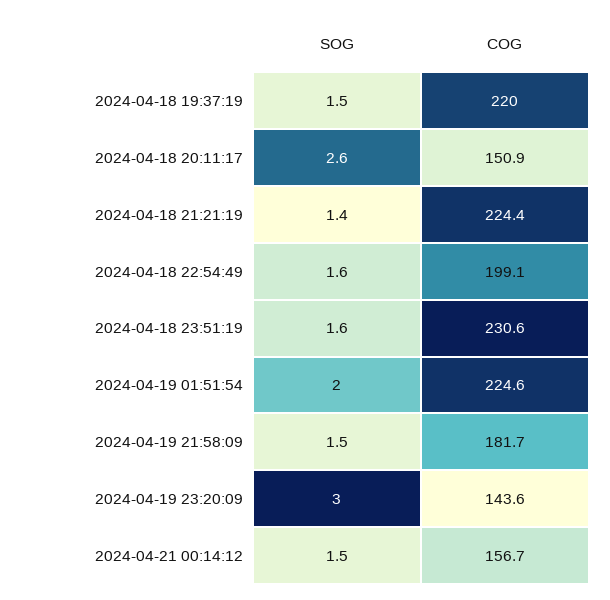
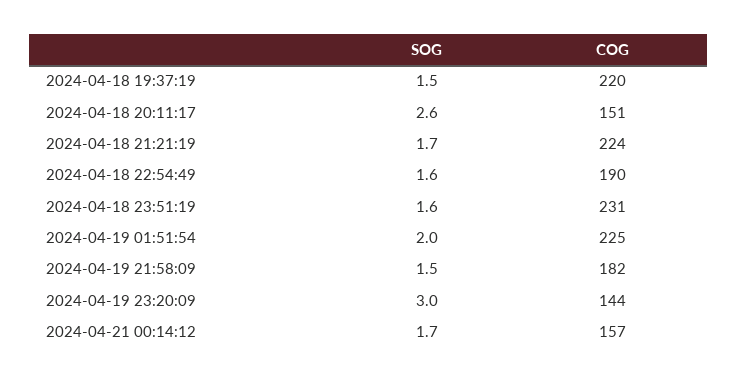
  {
    "SOG": {
      "2024-04-18 19:37:19": 1.5,
      "2024-04-18 20:11:17": 2.6,
-     "2024-04-18 21:21:19": 1.4,
+     "2024-04-18 21:21:19": 1.7,
      "2024-04-18 22:54:49": 1.6,
      "2024-04-18 23:51:19": 1.6,
      "2024-04-19 01:51:54": 2,
      "2024-04-19 21:58:09": 1.5,
      "2024-04-19 23:20:09": 3,
-     "2024-04-21 00:14:12": 1.5
+     "2024-04-21 00:14:12": 1.7
    },
    "COG": {
      "2024-04-18 19:37:19": 220,
      "2024-04-18 20:11:17": 150.9,
      "2024-04-18 21:21:19": 224.4,
-     "2024-04-18 22:54:49": 199.1,
+     "2024-04-18 22:54:49": 190,
      "2024-04-18 23:51:19": 230.6,
      "2024-04-19 01:51:54": 224.6,
      "2024-04-19 21:58:09": 181.7,
      "2024-04-19 23:20:09": 143.6,
      "2024-04-21 00:14:12": 156.7
    }
  }

